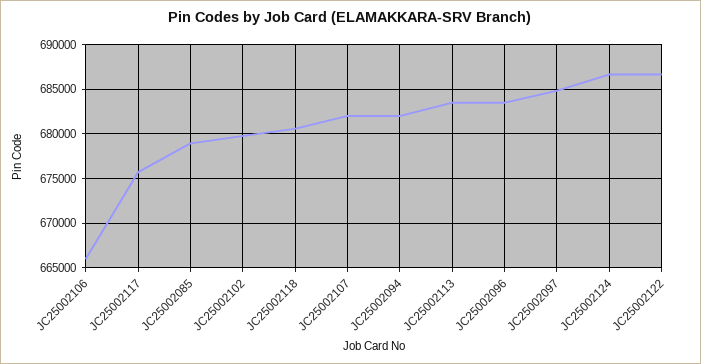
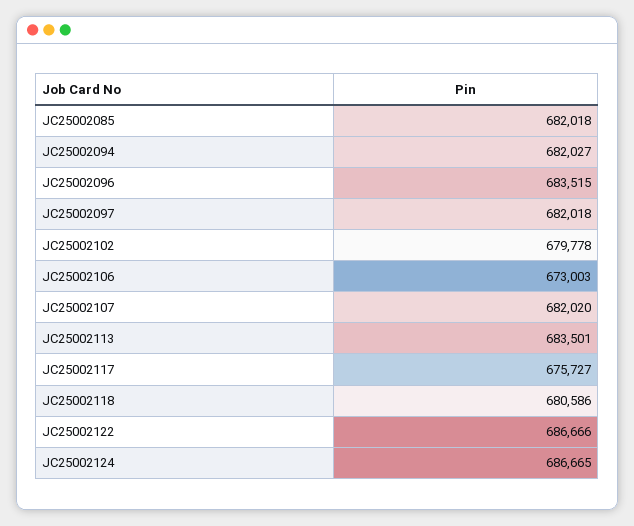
  {
-   "JC25002106": 666000,
+   "JC25002106": 673003,
    "JC25002117": 675727,
-   "JC25002085": 679000,
+   "JC25002085": 682018,
    "JC25002102": 679778,
    "JC25002118": 680586,
    "JC25002107": 682020,
    "JC25002094": 682027,
    "JC25002113": 683501,
    "JC25002096": 683515,
-   "JC25002097": 685000,
+   "JC25002097": 682018,
    "JC25002124": 686665,
    "JC25002122": 686666
  }

